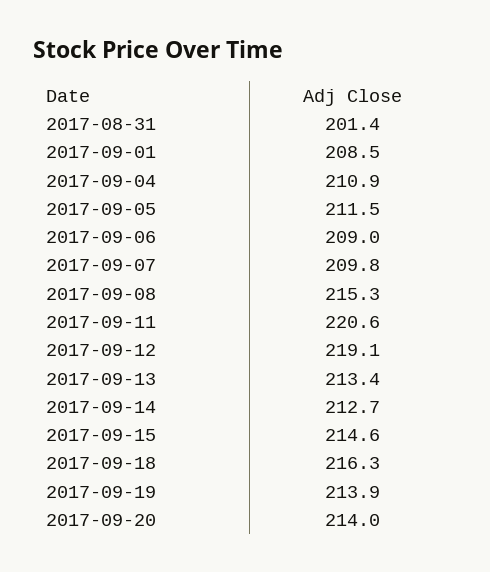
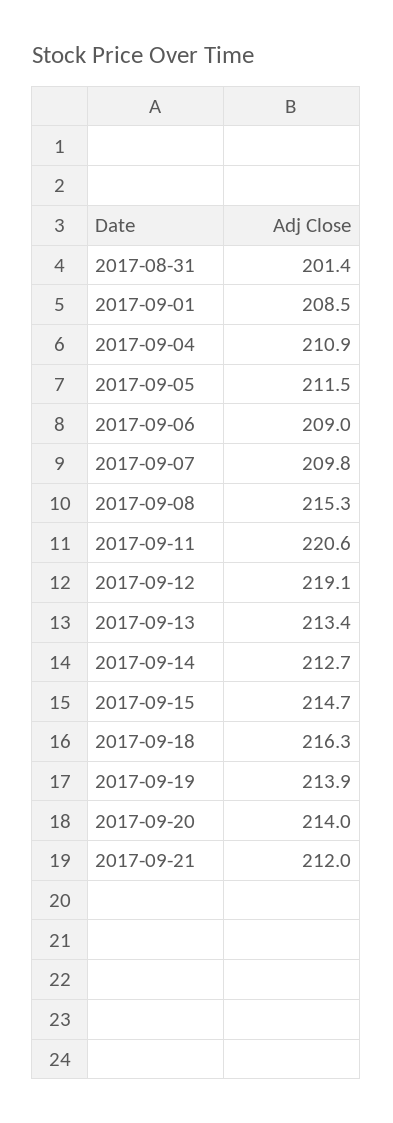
  {
    "2017-08-31": 201.4,
    "2017-09-01": 208.5,
    "2017-09-04": 210.9,
    "2017-09-05": 211.5,
    "2017-09-06": 209,
    "2017-09-07": 209.8,
    "2017-09-08": 215.3,
    "2017-09-11": 220.6,
    "2017-09-12": 219.1,
    "2017-09-13": 213.4,
    "2017-09-14": 212.7,
-   "2017-09-15": 214.6,
+   "2017-09-15": 214.7,
    "2017-09-18": 216.3,
    "2017-09-19": 213.9,
-   "2017-09-20": 214
+   "2017-09-20": 214,
+   "2017-09-21": 212
  }

